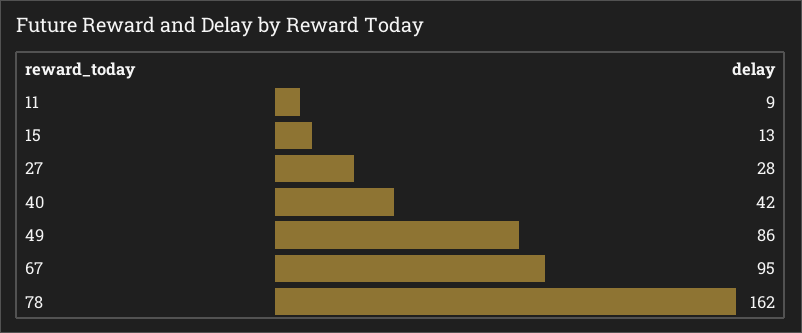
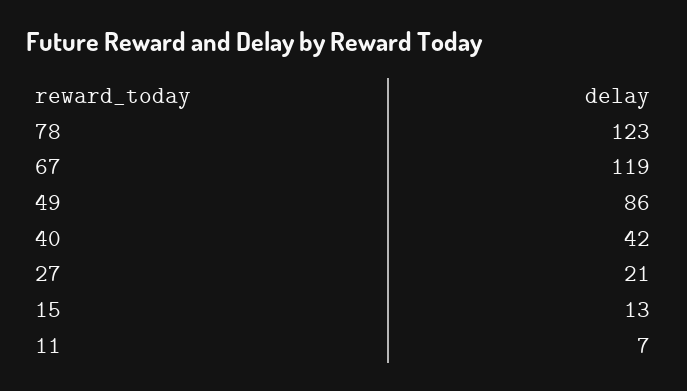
  {
-   "11": 9,
+   "11": 7,
    "15": 13,
-   "27": 28,
+   "27": 21,
    "40": 42,
    "49": 86,
-   "67": 95,
+   "67": 119,
-   "78": 162
+   "78": 123
  }

